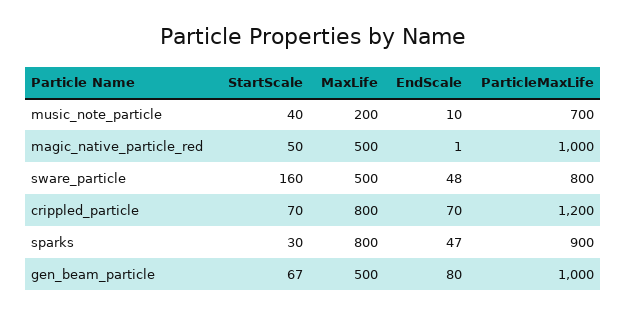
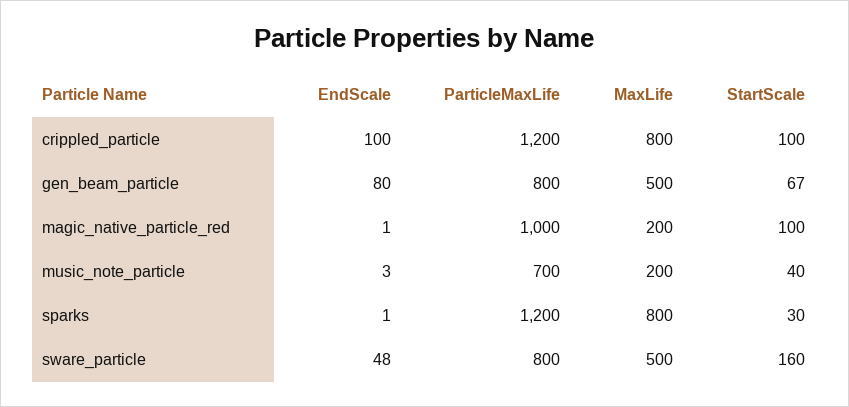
  {
    "StartScale": {
      "music_note_particle": 40,
-     "magic_native_particle_red": 50,
+     "magic_native_particle_red": 100,
      "sware_particle": 160,
-     "crippled_particle": 70,
+     "crippled_particle": 100,
      "sparks": 30,
      "gen_beam_particle": 67
    },
    "MaxLife": {
      "music_note_particle": 200,
-     "magic_native_particle_red": 500,
+     "magic_native_particle_red": 200,
      "sware_particle": 500,
      "crippled_particle": 800,
      "sparks": 800,
      "gen_beam_particle": 500
    },
    "EndScale": {
-     "music_note_particle": 10,
+     "music_note_particle": 3,
      "magic_native_particle_red": 1,
      "sware_particle": 48,
-     "crippled_particle": 70,
+     "crippled_particle": 100,
-     "sparks": 47,
+     "sparks": 1,
      "gen_beam_particle": 80
    },
    "ParticleMaxLife": {
      "music_note_particle": 700,
      "magic_native_particle_red": 1000,
      "sware_particle": 800,
      "crippled_particle": 1200,
-     "sparks": 900,
+     "sparks": 1200,
-     "gen_beam_particle": 1000
+     "gen_beam_particle": 800
    }
  }

